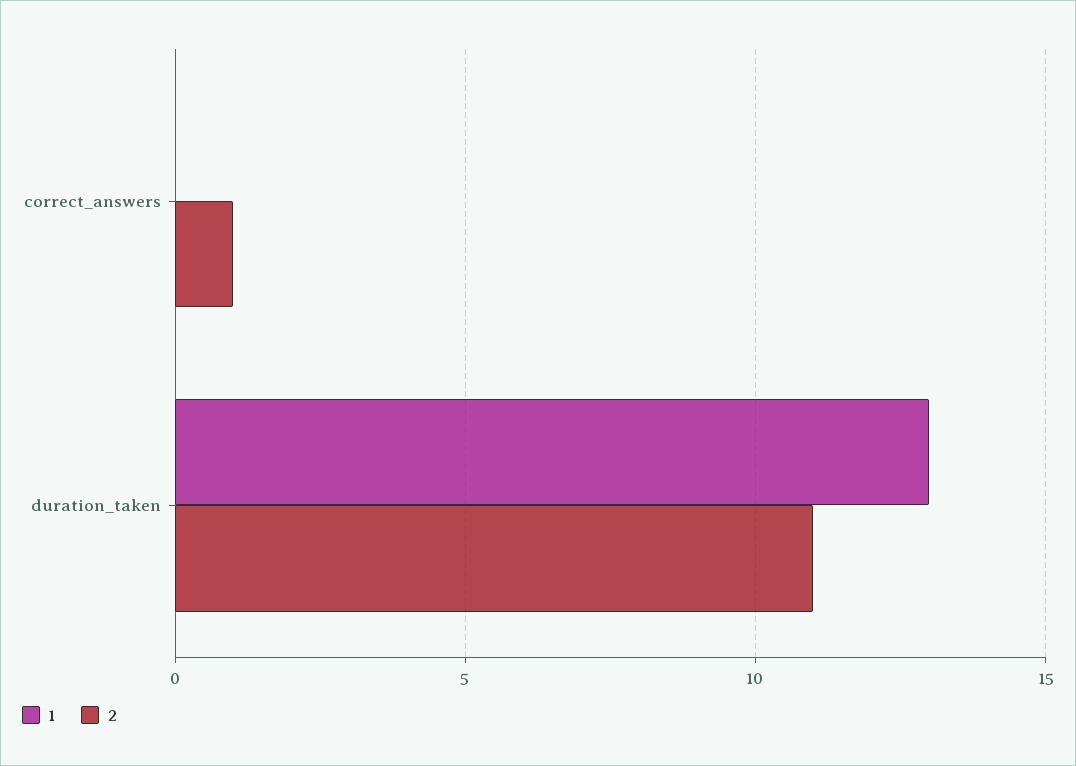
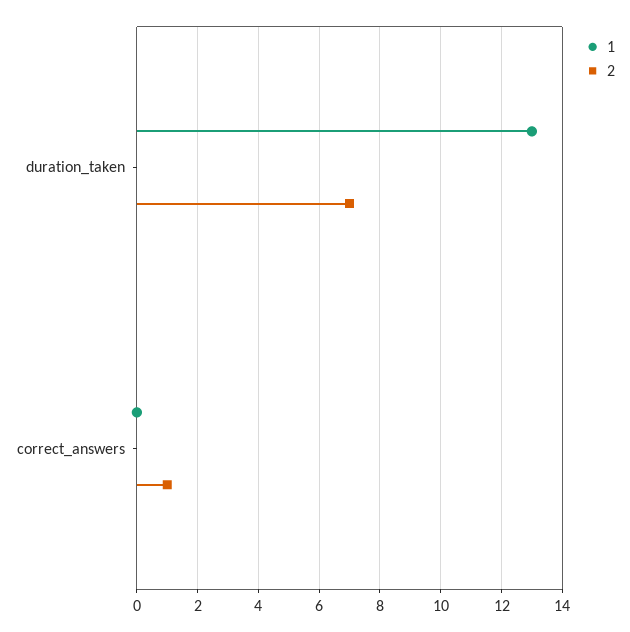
  {
    "1": {
      "correct_answers": 0,
      "duration_taken": 13
    },
    "2": {
      "correct_answers": 1,
-     "duration_taken": 11
+     "duration_taken": 7
    }
  }

